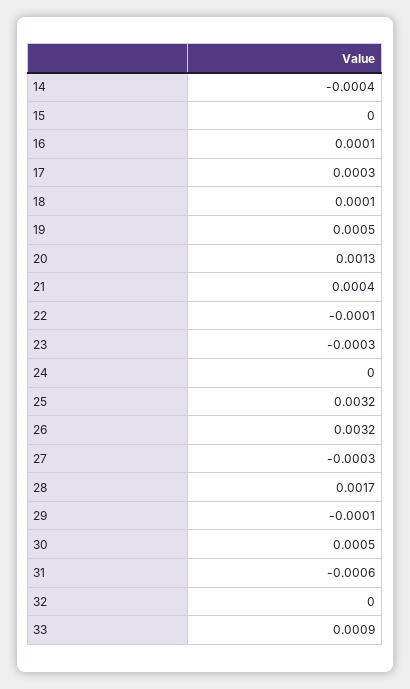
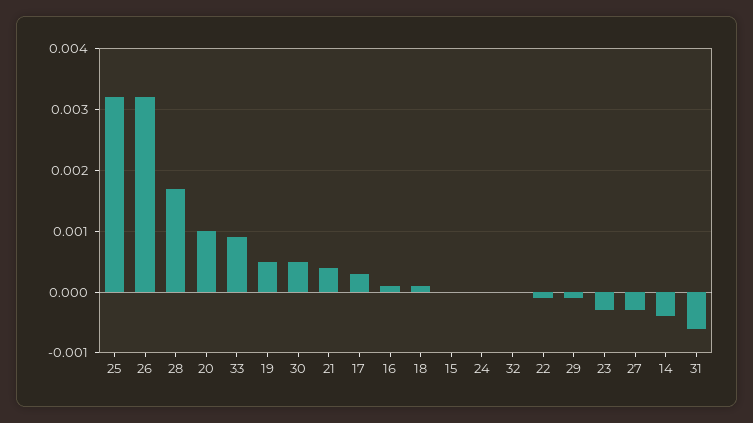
  {
    "14": -0.0004,
    "15": 0,
    "16": 0.0001,
    "17": 0.0003,
    "18": 0.0001,
    "19": 0.0005,
-   "20": 0.0013,
+   "20": 0.001,
    "21": 0.0004,
    "22": -0.0001,
    "23": -0.0003,
    "24": 0,
    "25": 0.0032,
    "26": 0.0032,
    "27": -0.0003,
    "28": 0.0017,
    "29": -0.0001,
    "30": 0.0005,
    "31": -0.0006,
    "32": 0,
    "33": 0.0009
  }

